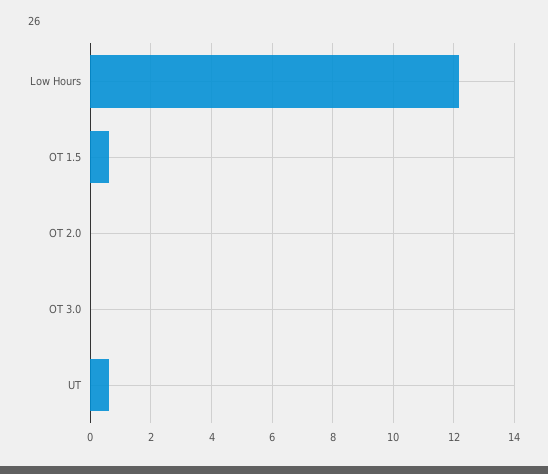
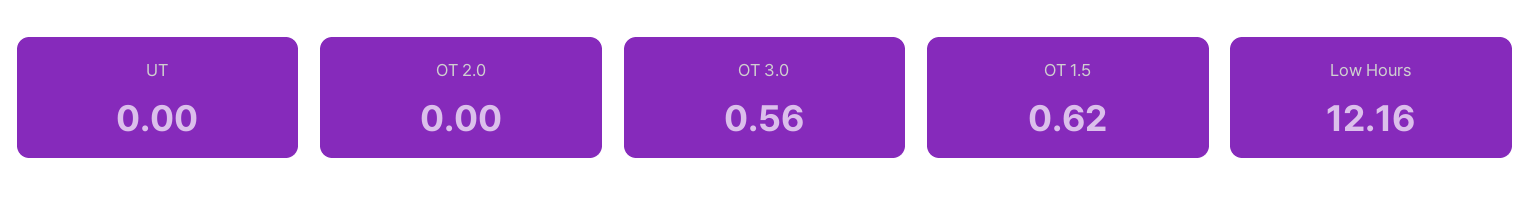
  {
    "Low Hours": 12.16,
    "OT 1.5": 0.62,
    "OT 2.0": 0,
-   "OT 3.0": 0,
+   "OT 3.0": 0.56,
-   "UT": 0.6
+   "UT": 0
  }

